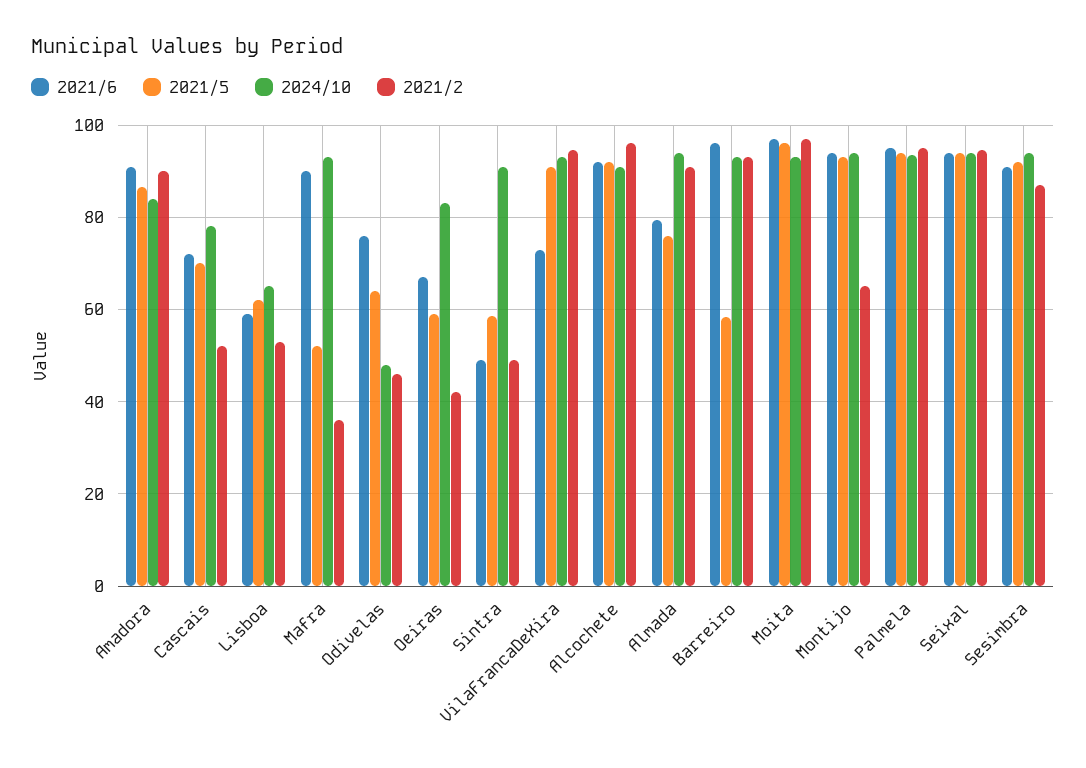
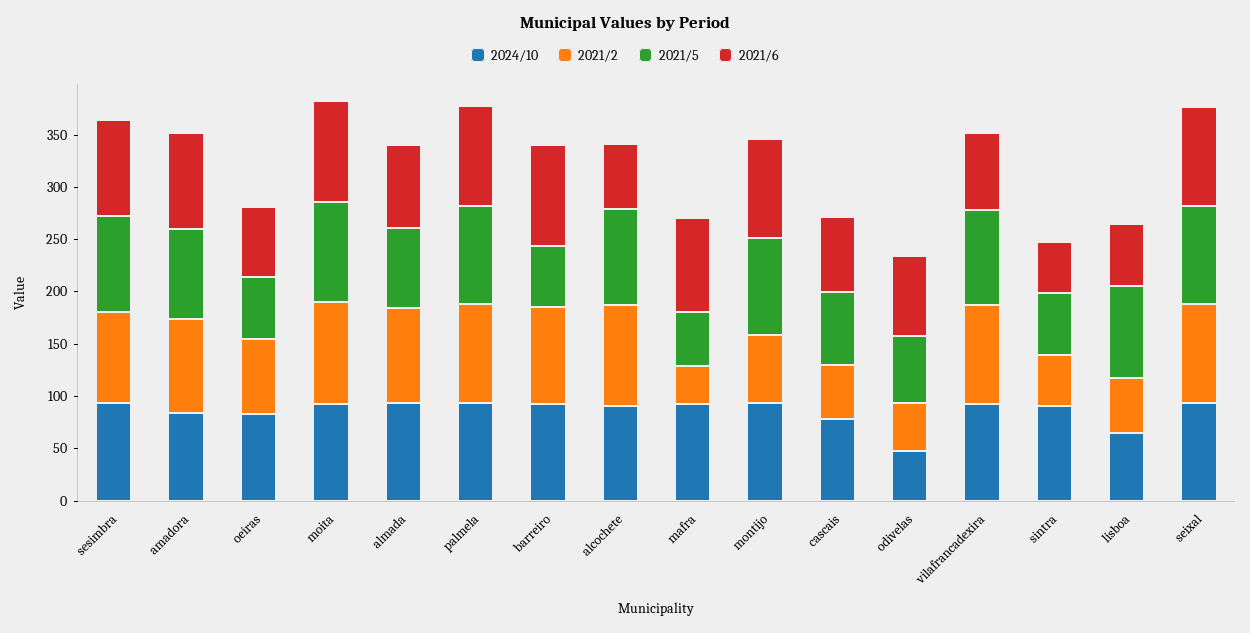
  {
    "2021/6": {
      "Amadora": 92,
      "Cascais": 72,
      "Lisboa": 60,
      "Mafra": 90,
      "Odivelas": 76,
      "Oeiras": 68,
      "Sintra": 50,
      "VilaFrancaDeXira": 74,
-     "Alcochete": 92,
+     "Alcochete": 60,
      "Almada": 80,
      "Barreiro": 96,
      "Moita": 98,
      "Montijo": 94,
      "Palmela": 96,
      "Seixal": 94,
      "Sesimbra": 92
    },
    "2021/5": {
      "Amadora": 86,
      "Cascais": 70,
-     "Lisboa": 62,
+     "Lisboa": 90,
      "Mafra": 52,
      "Odivelas": 64,
      "Oeiras": 60,
      "Sintra": 58,
      "VilaFrancaDeXira": 92,
      "Alcochete": 92,
      "Almada": 76,
      "Barreiro": 58,
      "Moita": 96,
      "Montijo": 94,
      "Palmela": 94,
      "Seixal": 94,
      "Sesimbra": 92
    },
    "2024/10": {
      "Amadora": 84,
      "Cascais": 78,
      "Lisboa": 66,
      "Mafra": 94,
      "Odivelas": 48,
      "Oeiras": 84,
      "Sintra": 92,
      "VilaFrancaDeXira": 94,
      "Alcochete": 92,
      "Almada": 94,
      "Barreiro": 94,
      "Moita": 94,
      "Montijo": 94,
      "Palmela": 94,
      "Seixal": 94,
      "Sesimbra": 94
    },
    "2021/2": {
      "Amadora": 90,
      "Cascais": 52,
      "Lisboa": 54,
      "Mafra": 36,
      "Odivelas": 46,
-     "Oeiras": 42,
+     "Oeiras": 70,
      "Sintra": 50,
      "VilaFrancaDeXira": 94,
      "Alcochete": 96,
      "Almada": 92,
      "Barreiro": 94,
      "Moita": 98,
      "Montijo": 66,
      "Palmela": 96,
      "Seixal": 94,
      "Sesimbra": 88
    }
  }

